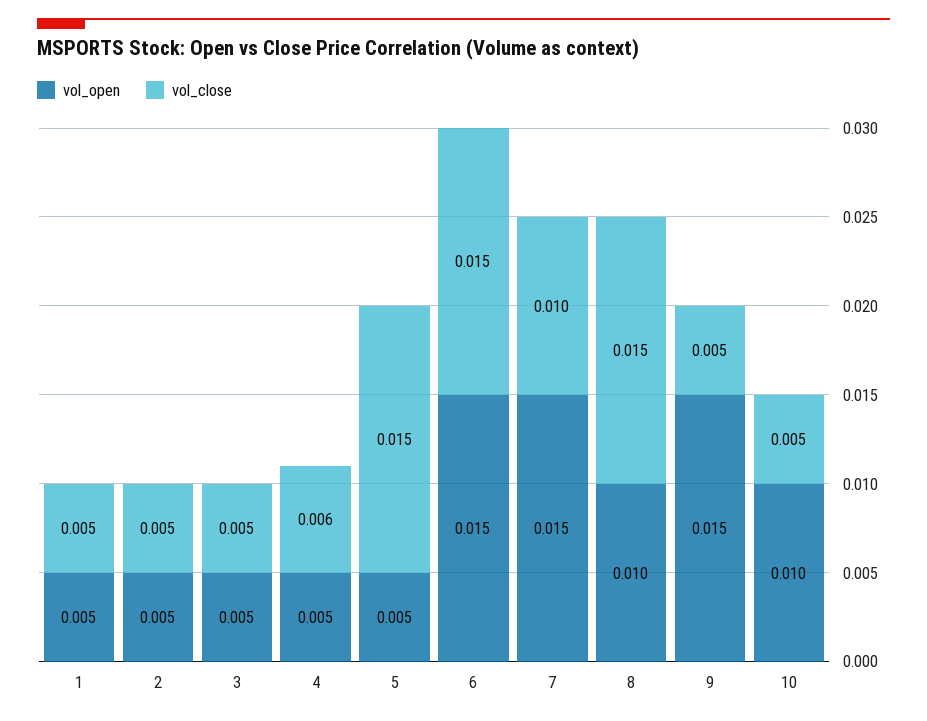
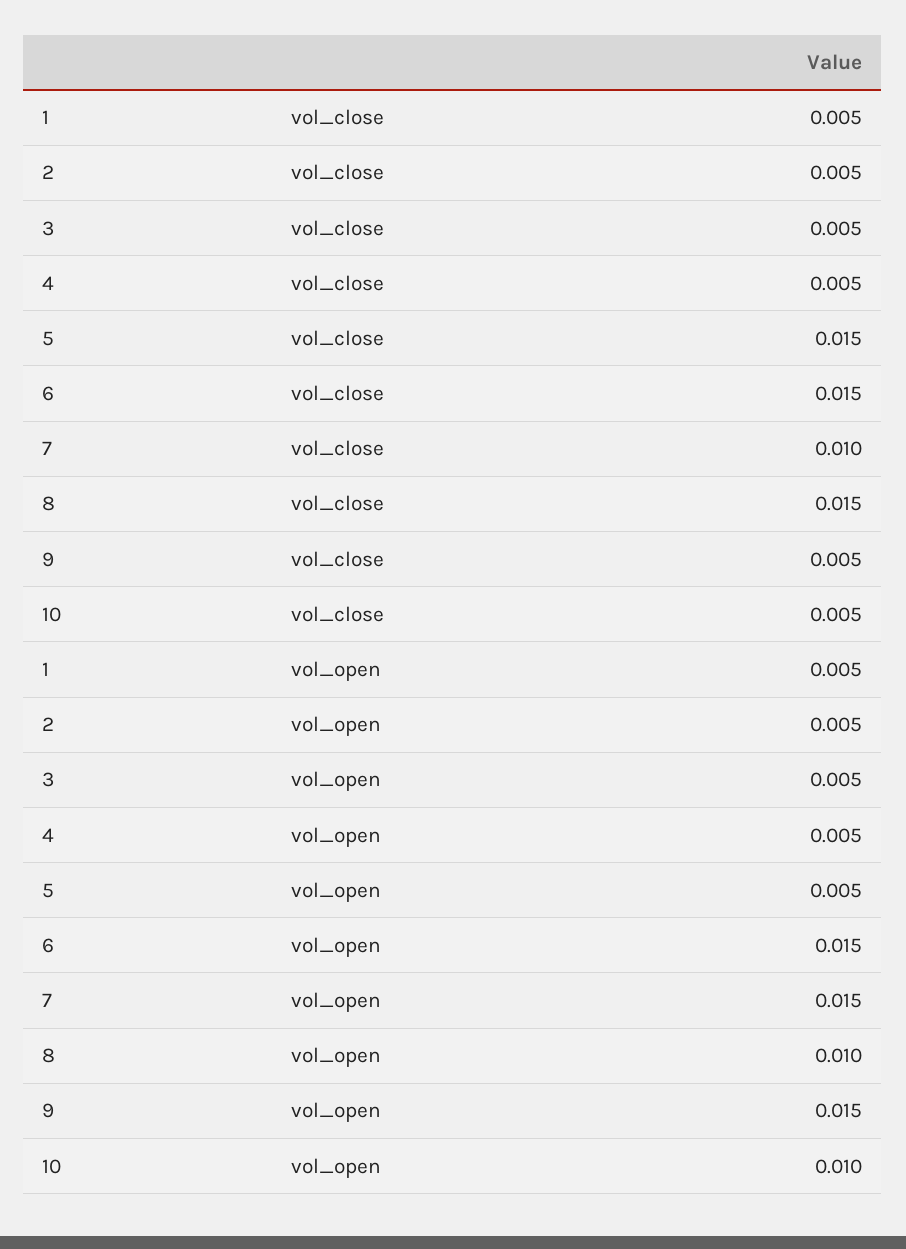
  {
    "vol_open": {
      "1": 0.005,
      "2": 0.005,
      "3": 0.005,
      "4": 0.005,
      "5": 0.005,
      "6": 0.015,
      "7": 0.015,
      "8": 0.01,
      "9": 0.015,
      "10": 0.01
    },
    "vol_close": {
      "1": 0.005,
      "2": 0.005,
      "3": 0.005,
-     "4": 0.006,
+     "4": 0.005,
      "5": 0.015,
      "6": 0.015,
      "7": 0.01,
      "8": 0.015,
      "9": 0.005,
      "10": 0.005
    }
  }

